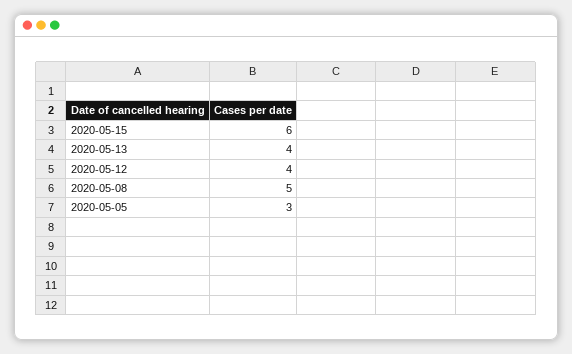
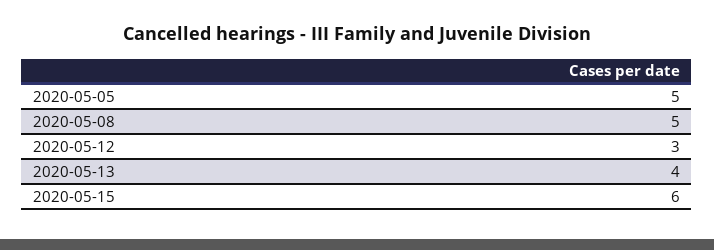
  {
    "2020-05-15": 6,
    "2020-05-13": 4,
-   "2020-05-12": 4,
+   "2020-05-12": 3,
    "2020-05-08": 5,
-   "2020-05-05": 3
+   "2020-05-05": 5
  }

